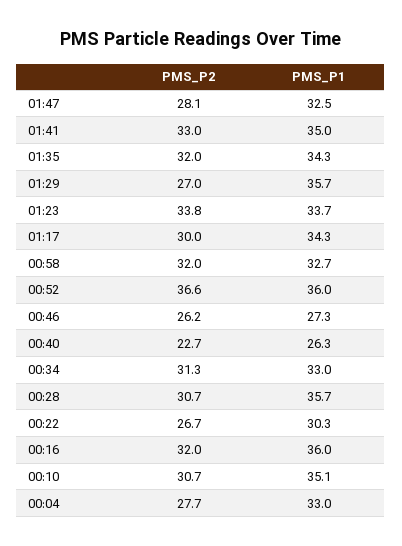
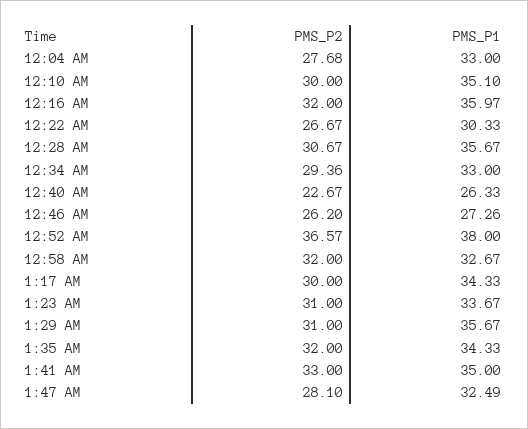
  {
    "PMS_P2": {
      "01:47": 28.1,
      "01:41": 33,
      "01:35": 32,
-     "01:29": 27,
+     "01:29": 31,
-     "01:23": 33.8,
+     "01:23": 31,
      "01:17": 30,
      "00:58": 32,
      "00:52": 36.57,
      "00:46": 26.2,
      "00:40": 22.67,
-     "00:34": 31.3,
+     "00:34": 29.36,
      "00:28": 30.67,
      "00:22": 26.67,
      "00:16": 32,
-     "00:10": 30.7,
+     "00:10": 30,
      "00:04": 27.68
    },
    "PMS_P1": {
      "01:47": 32.49,
      "01:41": 35,
      "01:35": 34.33,
      "01:29": 35.67,
      "01:23": 33.67,
      "01:17": 34.33,
      "00:58": 32.67,
-     "00:52": 36,
+     "00:52": 38,
      "00:46": 27.26,
      "00:40": 26.33,
      "00:34": 33,
      "00:28": 35.67,
      "00:22": 30.33,
      "00:16": 35.97,
      "00:10": 35.1,
      "00:04": 33
    }
  }

